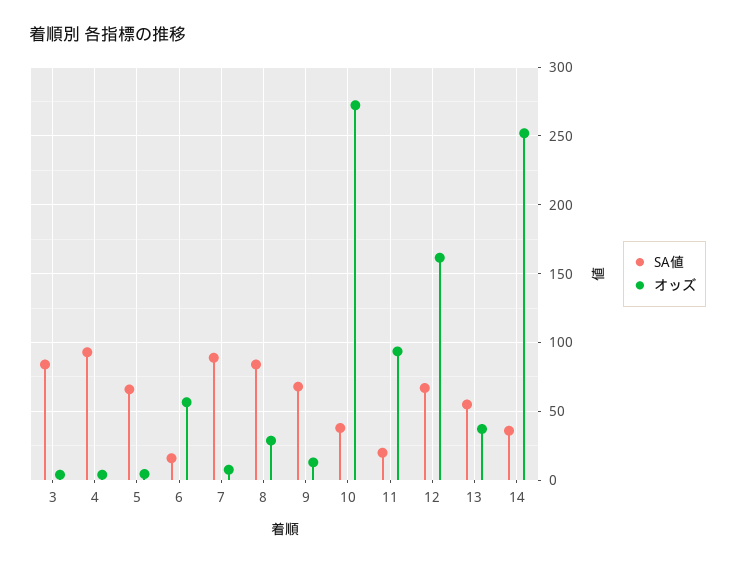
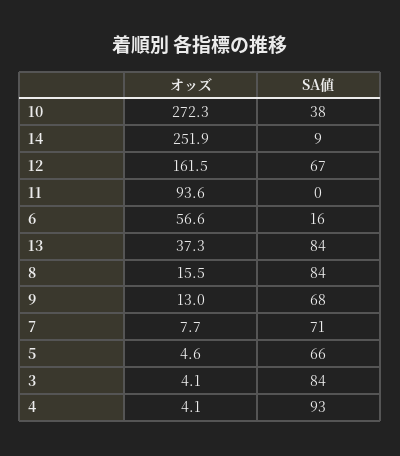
  {
    "SA値": {
      "3": 84,
      "4": 93,
      "5": 66,
      "6": 16,
-     "7": 90,
+     "7": 71,
      "8": 84,
      "9": 68,
      "10": 38,
-     "11": 20,
+     "11": 0,
      "12": 67,
-     "13": 55,
+     "13": 84,
-     "14": 35
+     "14": 9
    },
    "オッズ": {
      "3": 4.1,
      "4": 4.1,
      "5": 4.6,
      "6": 56.6,
      "7": 7.7,
-     "8": 30,
+     "8": 15.5,
      "9": 13,
      "10": 272.3,
      "11": 93.6,
      "12": 161.5,
      "13": 37.3,
      "14": 251.9
    }
  }

